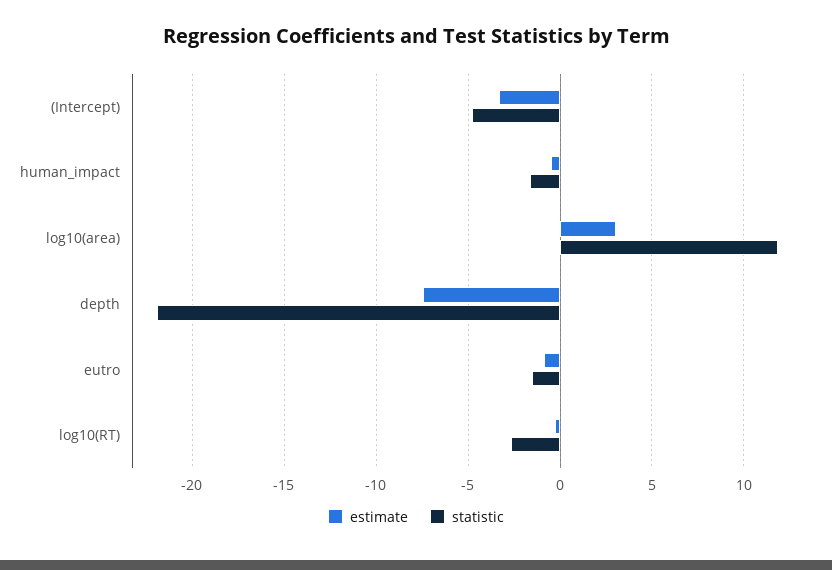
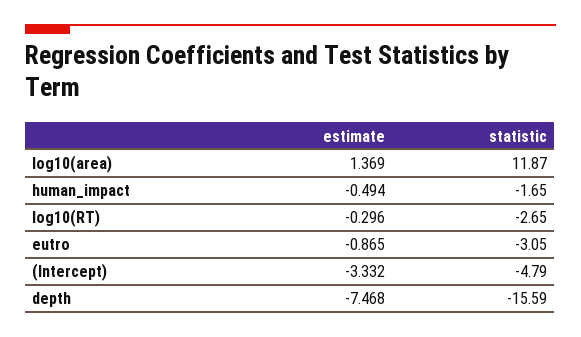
  {
    "estimate": {
      "(Intercept)": -3.332,
      "human_impact": -0.494,
-     "log10(area)": 3,
+     "log10(area)": 1.369,
      "depth": -7.468,
      "eutro": -0.865,
      "log10(RT)": -0.296
    },
    "statistic": {
      "(Intercept)": -4.79,
      "human_impact": -1.65,
      "log10(area)": 11.87,
-     "depth": -22,
+     "depth": -15.59,
-     "eutro": -1.5,
+     "eutro": -3.05,
      "log10(RT)": -2.65
    }
  }

